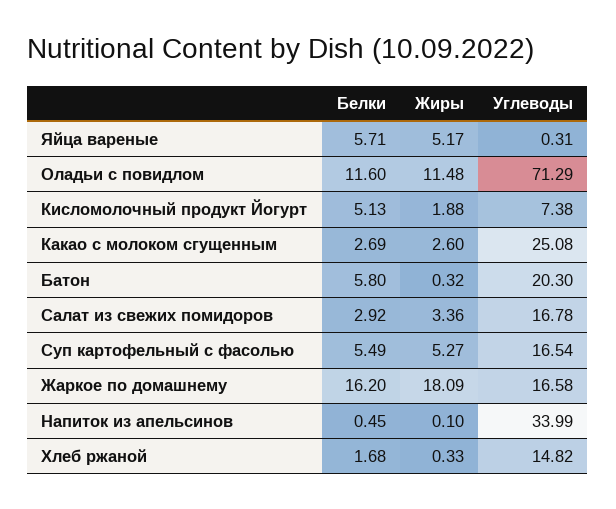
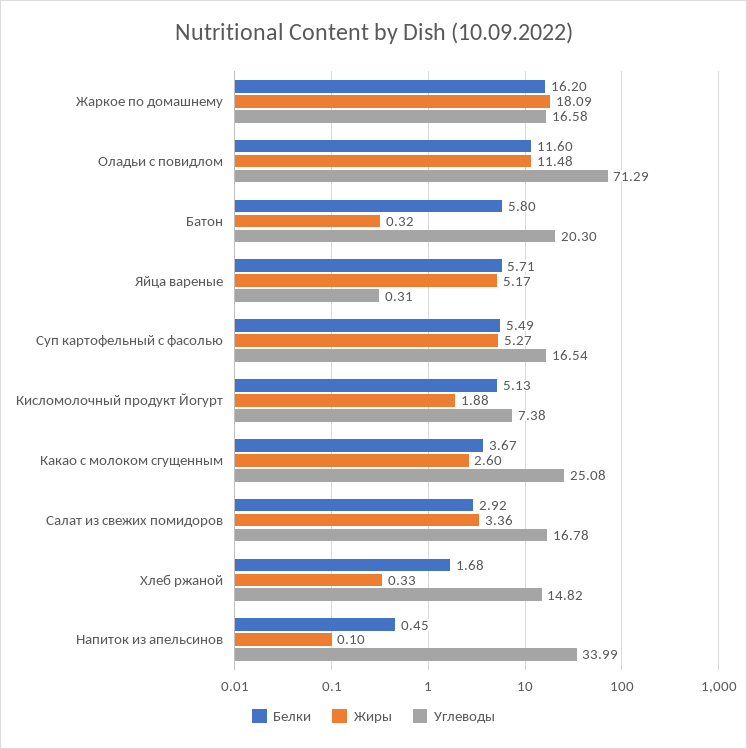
  {
    "Белки": {
      "Яйца вареные": 5.71,
      "Оладьи с повидлом": 11.6,
      "Кисломолочный продукт Йогурт": 5.13,
-     "Какао с молоком сгущенным": 2.69,
+     "Какао с молоком сгущенным": 3.67,
      "Батон": 5.8,
      "Салат из свежих помидоров": 2.92,
      "Суп картофельный с фасолью": 5.49,
      "Жаркое по домашнему": 16.2,
      "Напиток из апельсинов": 0.45,
      "Хлеб ржаной": 1.68
    },
    "Жиры": {
      "Яйца вареные": 5.17,
      "Оладьи с повидлом": 11.48,
      "Кисломолочный продукт Йогурт": 1.88,
      "Какао с молоком сгущенным": 2.6,
      "Батон": 0.32,
      "Салат из свежих помидоров": 3.36,
      "Суп картофельный с фасолью": 5.27,
      "Жаркое по домашнему": 18.09,
      "Напиток из апельсинов": 0.1,
      "Хлеб ржаной": 0.33
    },
    "Углеводы": {
      "Яйца вареные": 0.31,
      "Оладьи с повидлом": 71.29,
      "Кисломолочный продукт Йогурт": 7.38,
      "Какао с молоком сгущенным": 25.08,
      "Батон": 20.3,
      "Салат из свежих помидоров": 16.78,
      "Суп картофельный с фасолью": 16.54,
      "Жаркое по домашнему": 16.58,
      "Напиток из апельсинов": 33.99,
      "Хлеб ржаной": 14.82
    }
  }

